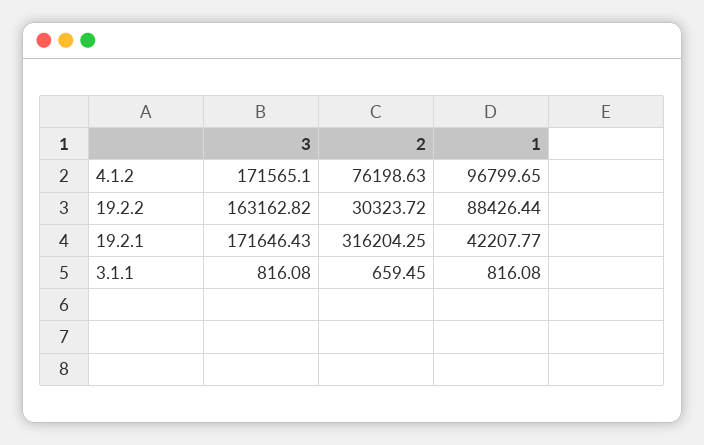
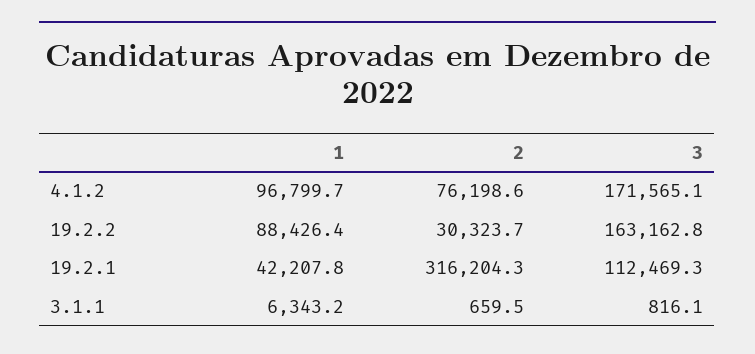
  {
    "3": {
      "4.1.2": 171565.1,
      "19.2.2": 163162.82,
-     "19.2.1": 171646.43,
+     "19.2.1": 112469.3,
      "3.1.1": 816.08
    },
    "2": {
      "4.1.2": 76198.63,
      "19.2.2": 30323.72,
      "19.2.1": 316204.25,
      "3.1.1": 659.45
    },
    "1": {
      "4.1.2": 96799.65,
      "19.2.2": 88426.44,
      "19.2.1": 42207.77,
-     "3.1.1": 816.08
+     "3.1.1": 6343.2
    }
  }

